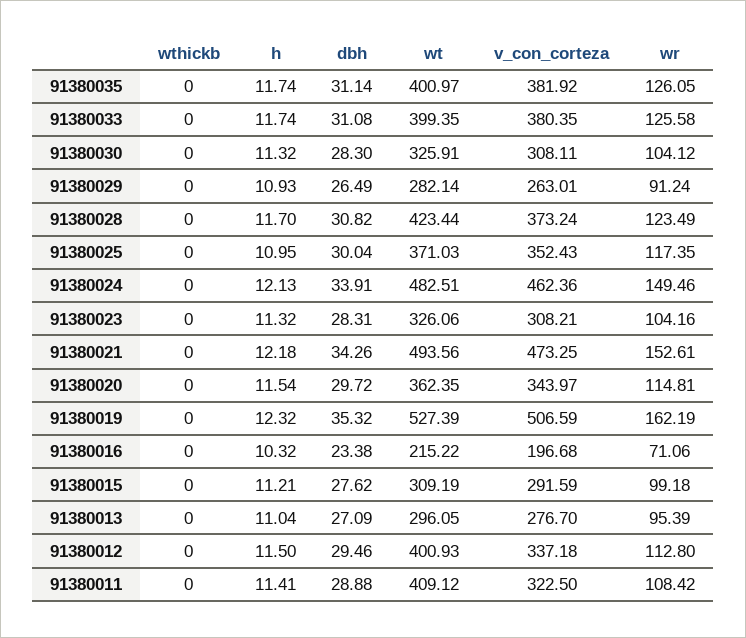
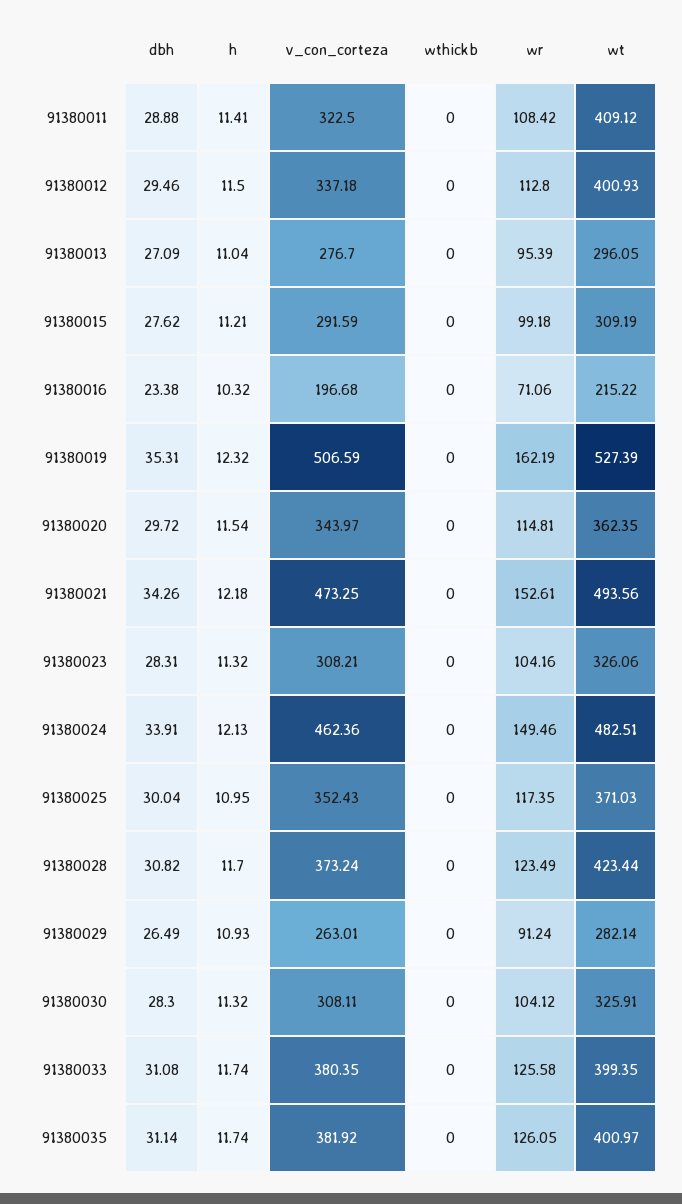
  {
    "wthickb": {
      "91380035": 0,
      "91380033": 0,
      "91380030": 0,
      "91380029": 0,
      "91380028": 0,
      "91380025": 0,
      "91380024": 0,
      "91380023": 0,
      "91380021": 0,
      "91380020": 0,
      "91380019": 0,
      "91380016": 0,
      "91380015": 0,
      "91380013": 0,
      "91380012": 0,
      "91380011": 0
    },
    "h": {
      "91380035": 11.74,
      "91380033": 11.74,
      "91380030": 11.32,
      "91380029": 10.93,
      "91380028": 11.7,
      "91380025": 10.95,
      "91380024": 12.13,
      "91380023": 11.32,
      "91380021": 12.18,
      "91380020": 11.54,
      "91380019": 12.32,
      "91380016": 10.32,
      "91380015": 11.21,
      "91380013": 11.04,
      "91380012": 11.5,
      "91380011": 11.41
    },
    "dbh": {
      "91380035": 31.14,
      "91380033": 31.08,
      "91380030": 28.3,
      "91380029": 26.49,
      "91380028": 30.82,
      "91380025": 30.04,
      "91380024": 33.91,
      "91380023": 28.31,
      "91380021": 34.26,
      "91380020": 29.72,
-     "91380019": 35.32,
+     "91380019": 35.31,
      "91380016": 23.38,
      "91380015": 27.62,
      "91380013": 27.09,
      "91380012": 29.46,
      "91380011": 28.88
    },
    "wt": {
      "91380035": 400.97,
      "91380033": 399.35,
      "91380030": 325.91,
      "91380029": 282.14,
      "91380028": 423.44,
      "91380025": 371.03,
      "91380024": 482.51,
      "91380023": 326.06,
      "91380021": 493.56,
      "91380020": 362.35,
      "91380019": 527.39,
      "91380016": 215.22,
      "91380015": 309.19,
      "91380013": 296.05,
      "91380012": 400.93,
      "91380011": 409.12
    },
    "v_con_corteza": {
      "91380035": 381.92,
      "91380033": 380.35,
      "91380030": 308.11,
      "91380029": 263.01,
      "91380028": 373.24,
      "91380025": 352.43,
      "91380024": 462.36,
      "91380023": 308.21,
      "91380021": 473.25,
      "91380020": 343.97,
      "91380019": 506.59,
      "91380016": 196.68,
      "91380015": 291.59,
      "91380013": 276.7,
      "91380012": 337.18,
      "91380011": 322.5
    },
    "wr": {
      "91380035": 126.05,
      "91380033": 125.58,
      "91380030": 104.12,
      "91380029": 91.24,
      "91380028": 123.49,
      "91380025": 117.35,
      "91380024": 149.46,
      "91380023": 104.16,
      "91380021": 152.61,
      "91380020": 114.81,
      "91380019": 162.19,
      "91380016": 71.06,
      "91380015": 99.18,
      "91380013": 95.39,
      "91380012": 112.8,
      "91380011": 108.42
    }
  }

